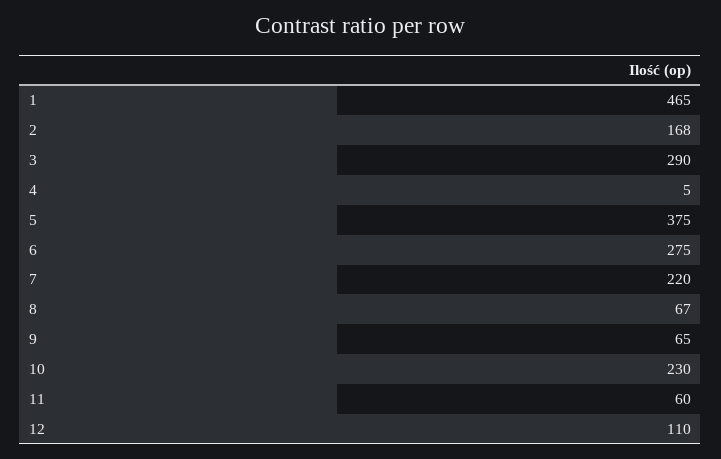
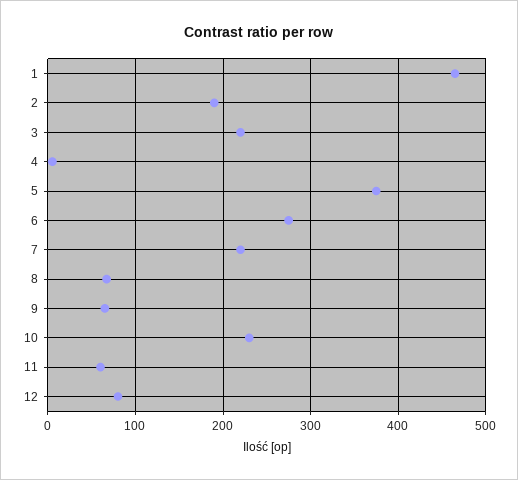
  {
    "1": 465,
-   "2": 168,
+   "2": 190,
-   "3": 290,
+   "3": 220,
    "4": 5,
    "5": 375,
    "6": 275,
    "7": 220,
    "8": 67,
    "9": 65,
    "10": 230,
    "11": 60,
-   "12": 110
+   "12": 80
  }

